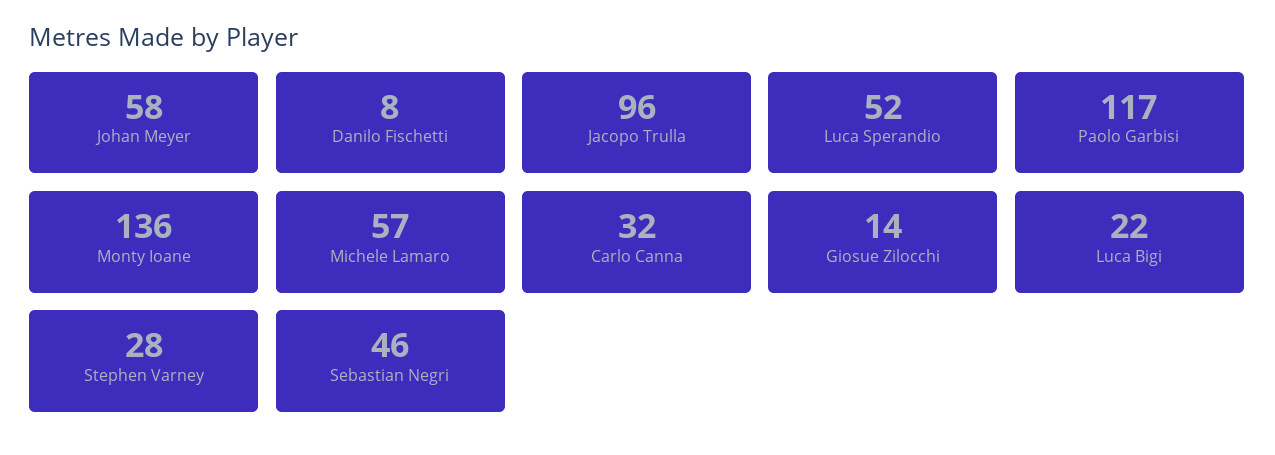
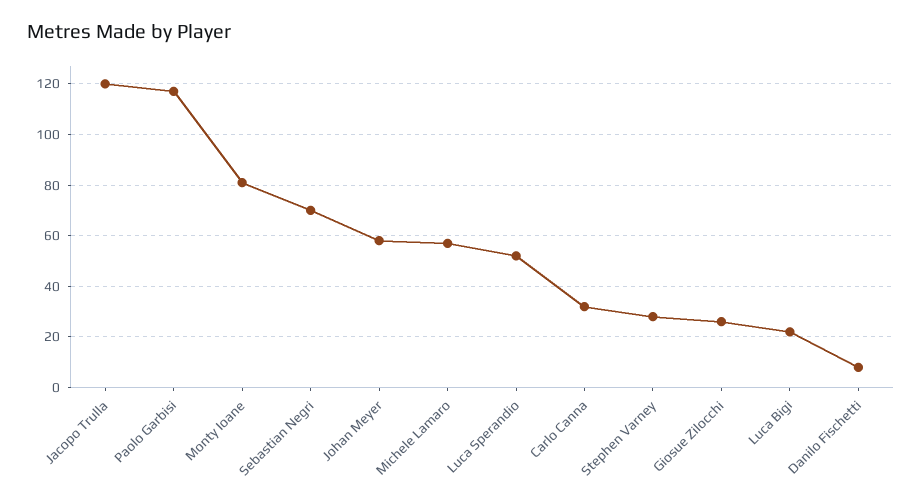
  {
    "Johan Meyer": 58,
    "Danilo Fischetti": 8,
-   "Jacopo Trulla": 96,
+   "Jacopo Trulla": 120,
    "Luca Sperandio": 52,
    "Paolo Garbisi": 117,
-   "Monty Ioane": 136,
+   "Monty Ioane": 80,
    "Michele Lamaro": 57,
    "Carlo Canna": 32,
-   "Giosue Zilocchi": 14,
+   "Giosue Zilocchi": 25,
    "Luca Bigi": 22,
    "Stephen Varney": 28,
-   "Sebastian Negri": 46
+   "Sebastian Negri": 70
  }

